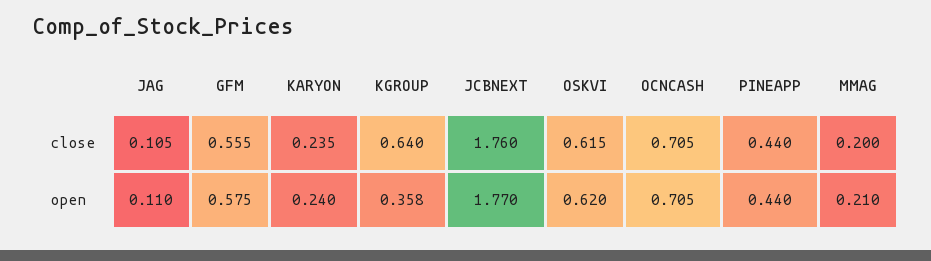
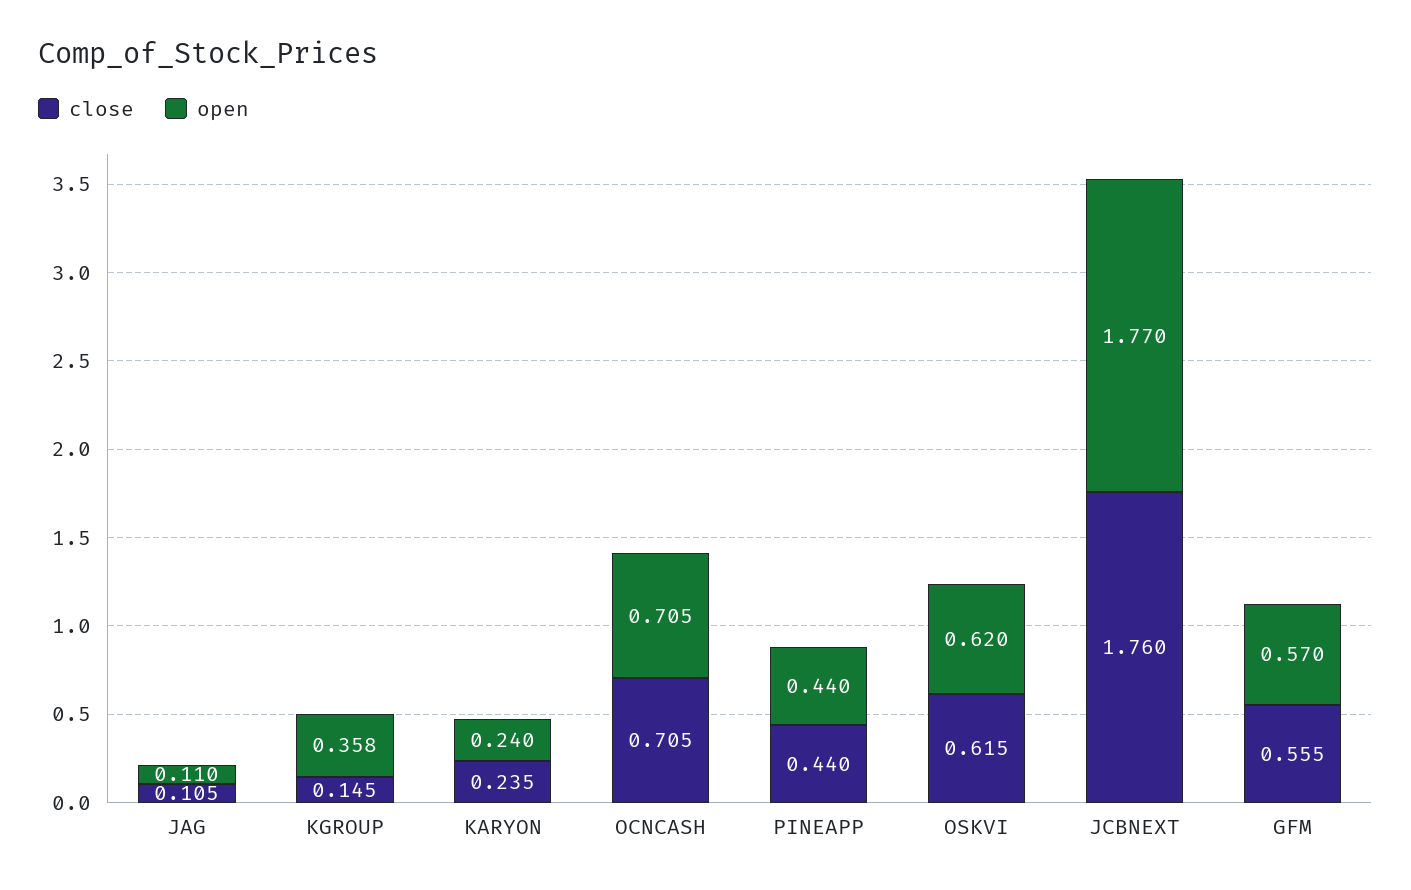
  {
    "close": {
      "JAG": 0.105,
      "GFM": 0.555,
      "KARYON": 0.235,
-     "KGROUP": 0.64,
+     "KGROUP": 0.145,
      "JCBNEXT": 1.76,
      "OSKVI": 0.615,
      "OCNCASH": 0.705,
-     "PINEAPP": 0.44,
+     "PINEAPP": 0.44
-     "MMAG": 0.2
    },
    "open": {
      "JAG": 0.11,
-     "GFM": 0.575,
+     "GFM": 0.57,
      "KARYON": 0.24,
      "KGROUP": 0.358,
      "JCBNEXT": 1.77,
      "OSKVI": 0.62,
      "OCNCASH": 0.705,
-     "PINEAPP": 0.44,
+     "PINEAPP": 0.44
-     "MMAG": 0.21
    }
  }

